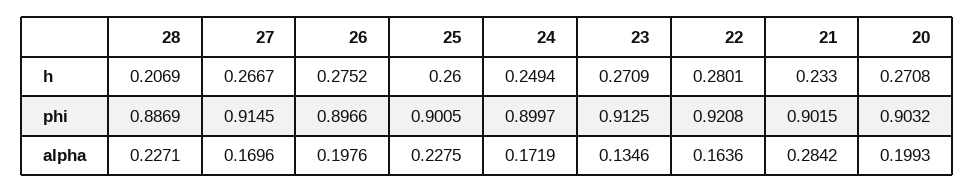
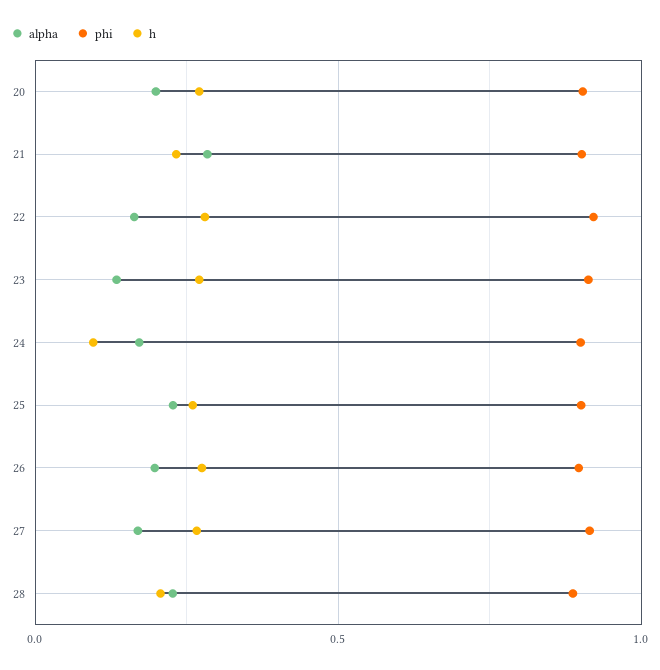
  {
    "h": {
      "28": 0.2069,
      "27": 0.2667,
      "26": 0.2752,
      "25": 0.26,
-     "24": 0.2494,
+     "24": 0.1,
      "23": 0.2709,
      "22": 0.2801,
      "21": 0.233,
      "20": 0.2708
    },
    "phi": {
      "28": 0.8869,
      "27": 0.9145,
      "26": 0.8966,
      "25": 0.9005,
      "24": 0.8997,
      "23": 0.9125,
      "22": 0.9208,
      "21": 0.9015,
      "20": 0.9032
    },
    "alpha": {
      "28": 0.2271,
      "27": 0.1696,
      "26": 0.1976,
      "25": 0.2275,
      "24": 0.1719,
      "23": 0.1346,
      "22": 0.1636,
      "21": 0.2842,
      "20": 0.1993
    }
  }

